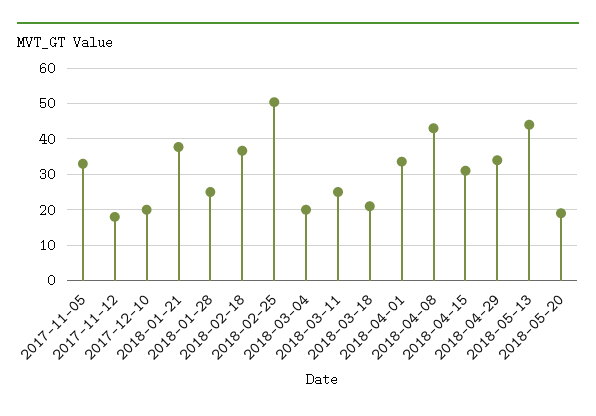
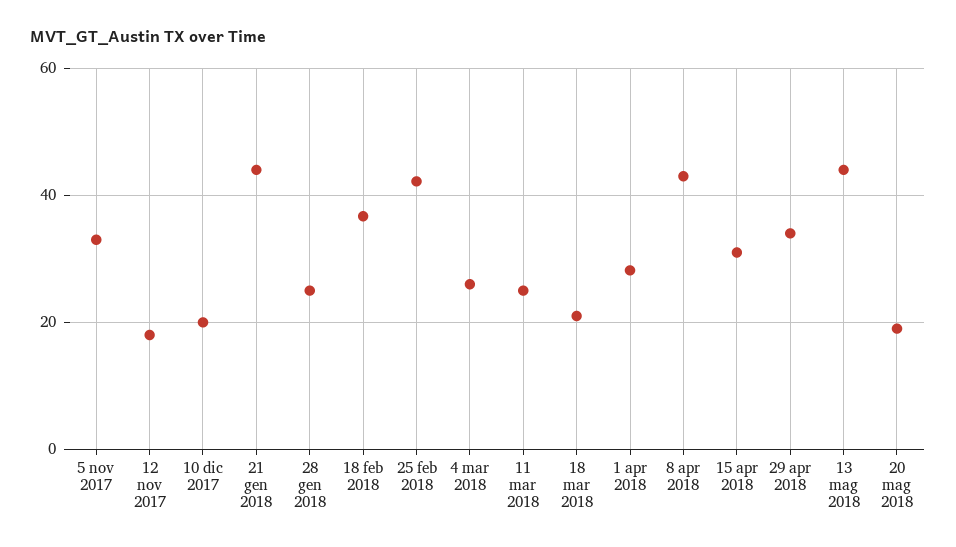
  {
    "2017-11-05": 34,
    "2017-11-12": 18,
    "2017-12-10": 20,
-   "2018-01-21": 38,
+   "2018-01-21": 44,
    "2018-01-28": 26,
    "2018-02-18": 36,
-   "2018-02-25": 50,
+   "2018-02-25": 42,
-   "2018-03-04": 20,
+   "2018-03-04": 26,
    "2018-03-11": 26,
    "2018-03-18": 22,
-   "2018-04-01": 34,
+   "2018-04-01": 28,
    "2018-04-08": 44,
    "2018-04-15": 32,
    "2018-04-29": 34,
    "2018-05-13": 44,
    "2018-05-20": 20
  }

